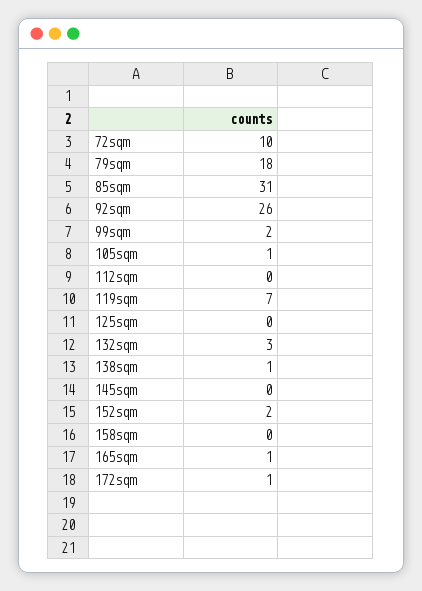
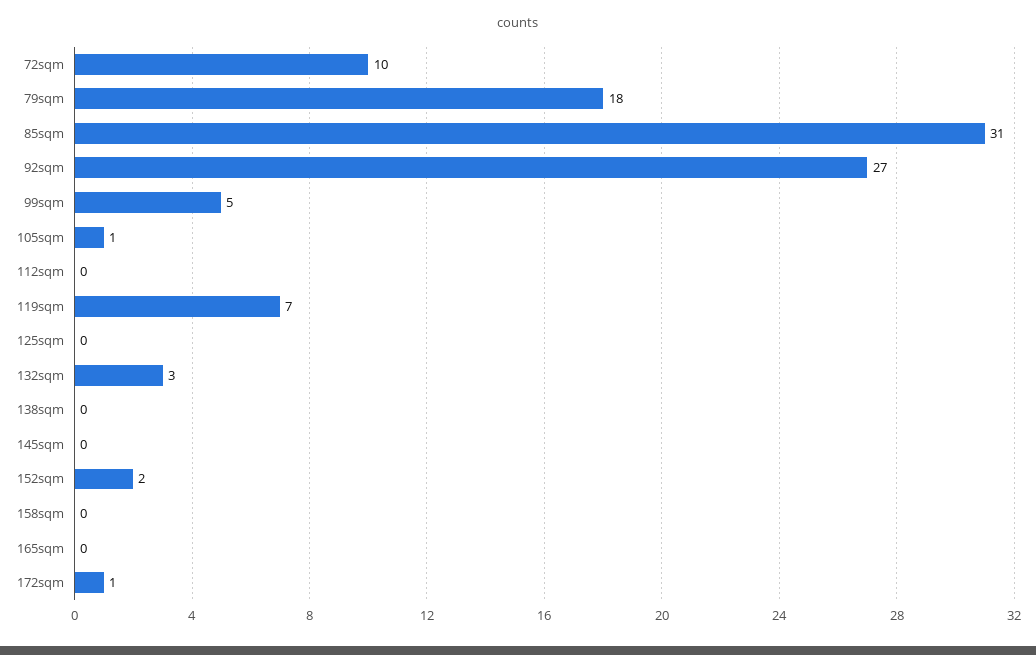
  {
    "72sqm": 10,
    "79sqm": 18,
    "85sqm": 31,
-   "92sqm": 26,
+   "92sqm": 27,
-   "99sqm": 2,
+   "99sqm": 5,
    "105sqm": 1,
    "112sqm": 0,
    "119sqm": 7,
    "125sqm": 0,
    "132sqm": 3,
-   "138sqm": 1,
+   "138sqm": 0,
    "145sqm": 0,
    "152sqm": 2,
    "158sqm": 0,
-   "165sqm": 1,
+   "165sqm": 0,
    "172sqm": 1
  }

